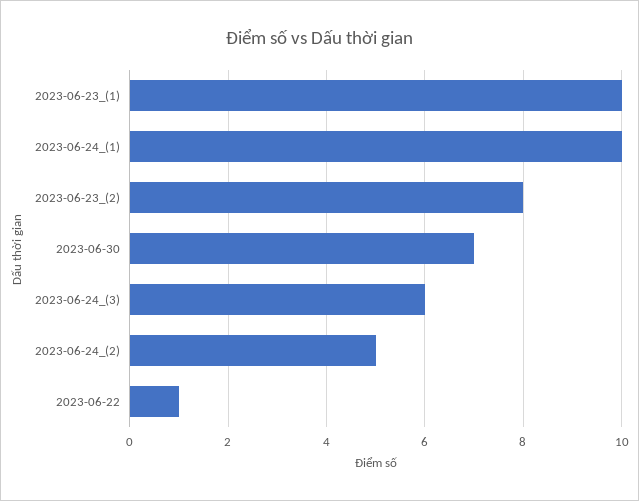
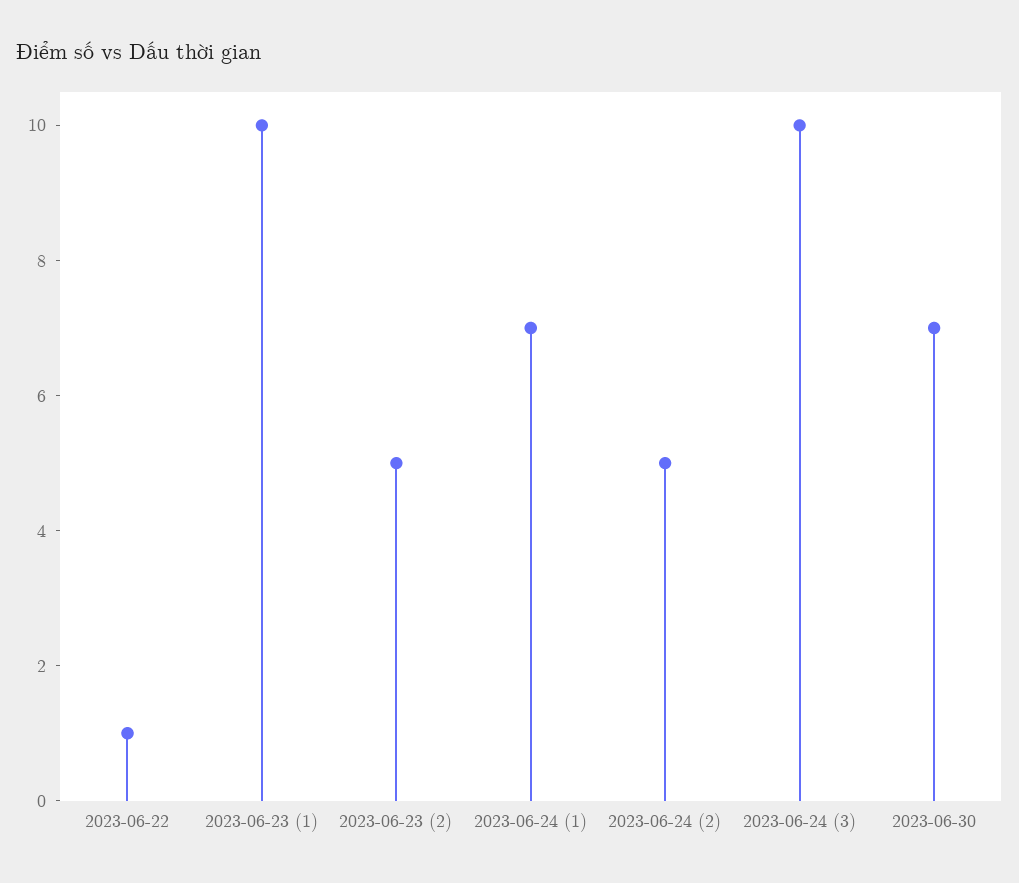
  {
    "2023-06-23_(1)": 10,
-   "2023-06-24_(1)": 10,
+   "2023-06-24_(1)": 7,
-   "2023-06-23_(2)": 8,
+   "2023-06-23_(2)": 5,
    "2023-06-30": 7,
-   "2023-06-24_(3)": 6,
+   "2023-06-24_(3)": 10,
    "2023-06-24_(2)": 5,
    "2023-06-22": 1
  }

